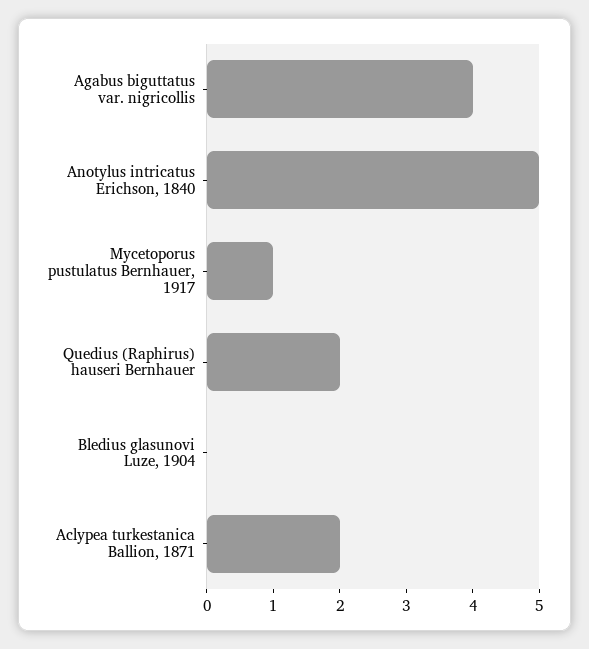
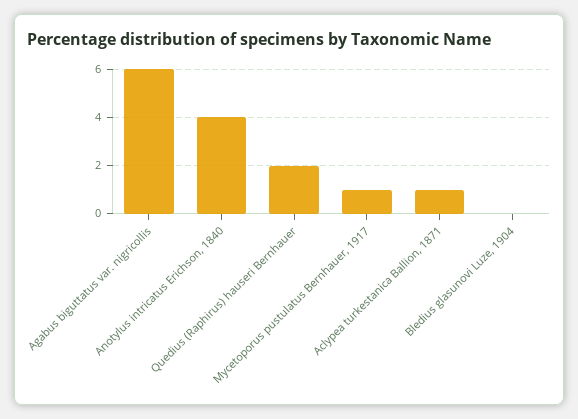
  {
-   "Agabus biguttatus var. nigricollis": 4,
+   "Agabus biguttatus var. nigricollis": 6,
-   "Anotylus intricatus Erichson, 1840": 5,
+   "Anotylus intricatus Erichson, 1840": 4,
    "Mycetoporus pustulatus Bernhauer, 1917": 1,
    "Quedius (Raphirus) hauseri Bernhauer": 2,
    "Bledius glasunovi Luze, 1904": 0,
-   "Aclypea turkestanica Ballion, 1871": 2
+   "Aclypea turkestanica Ballion, 1871": 1
  }

